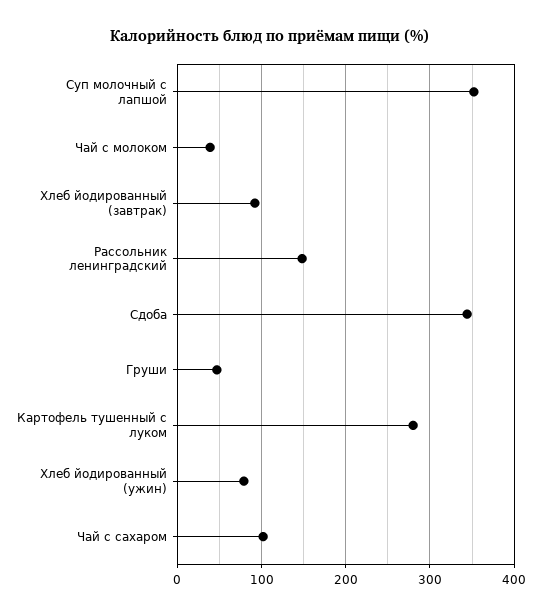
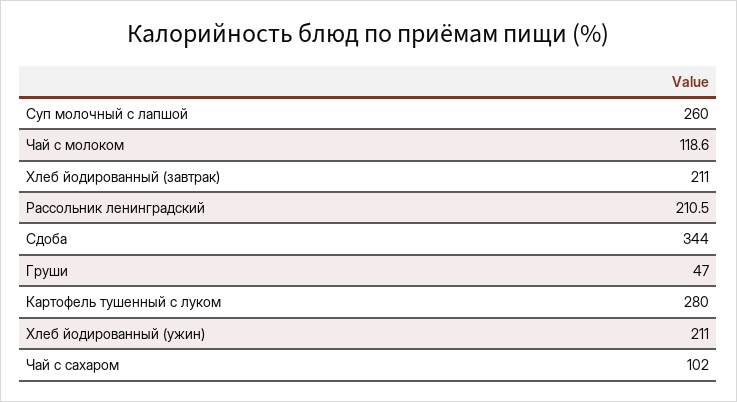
  {
-   "Суп молочный с лапшой": 350,
+   "Суп молочный с лапшой": 260,
-   "Чай с молоком": 40,
+   "Чай с молоком": 118.6,
-   "Хлеб йодированный (завтрак)": 90,
+   "Хлеб йодированный (завтрак)": 211,
-   "Рассольник ленинградский": 150,
+   "Рассольник ленинградский": 210.5,
    "Сдоба": 344,
    "Груши": 47,
    "Картофель тушенный с луком": 280,
-   "Хлеб йодированный (ужин)": 80,
+   "Хлеб йодированный (ужин)": 211,
    "Чай с сахаром": 102
  }

